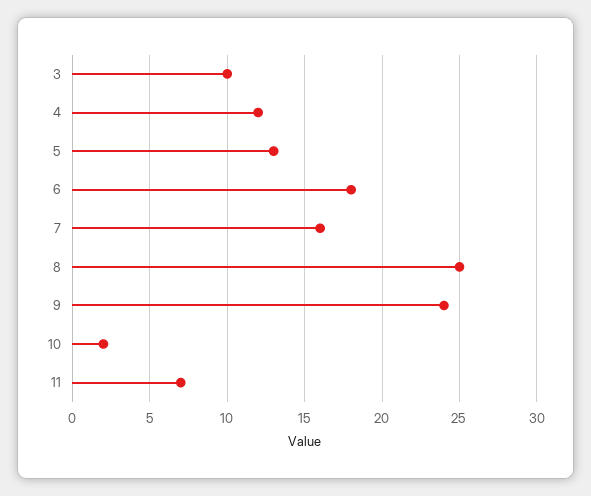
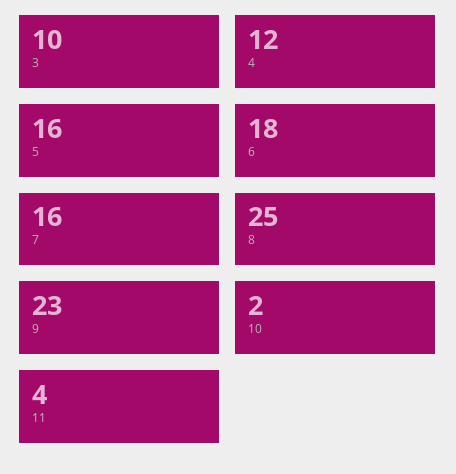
  {
    "3": 10,
    "4": 12,
-   "5": 13,
+   "5": 16,
    "6": 18,
    "7": 16,
    "8": 25,
-   "9": 24,
+   "9": 23,
    "10": 2,
-   "11": 7
+   "11": 4
  }

